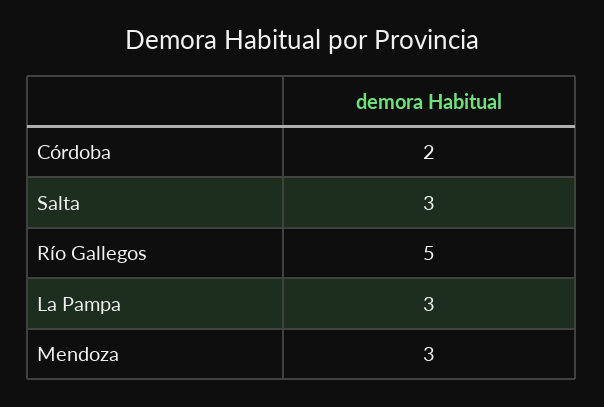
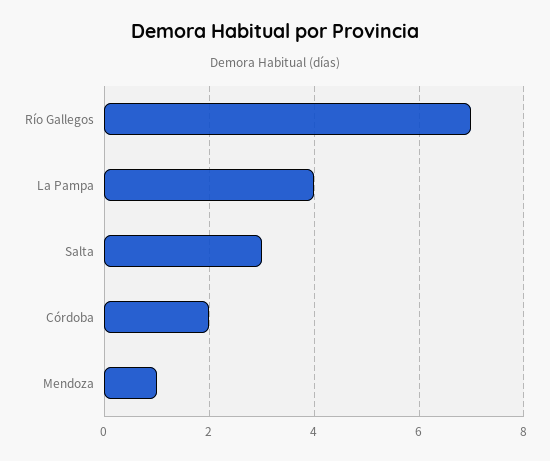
  {
    "Córdoba": 2,
    "Salta": 3,
-   "Río Gallegos": 5,
+   "Río Gallegos": 7,
-   "La Pampa": 3,
+   "La Pampa": 4,
-   "Mendoza": 3
+   "Mendoza": 1
  }

